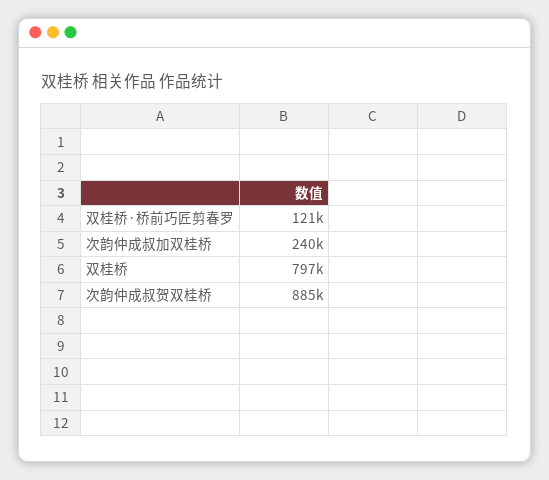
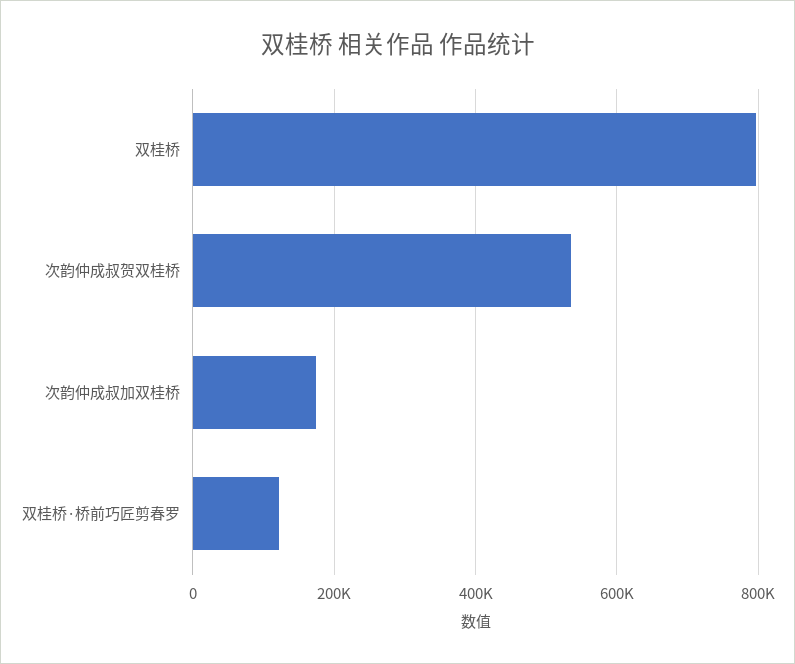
  {
    "双桂桥·桥前巧匠剪春罗": 121000,
-   "次韵仲成叔加双桂桥": 240000,
+   "次韵仲成叔加双桂桥": 180000,
    "双桂桥": 797000,
-   "次韵仲成叔贺双桂桥": 885000
+   "次韵仲成叔贺双桂桥": 540000
  }

